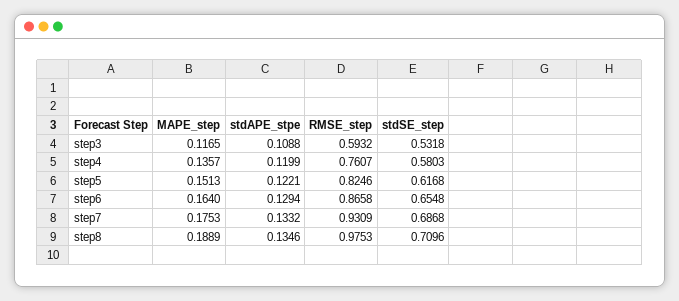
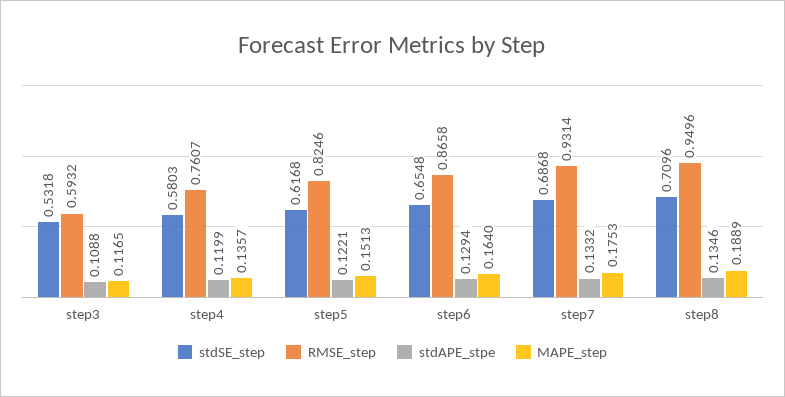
  {
    "MAPE_step": {
      "step3": 0.1165,
      "step4": 0.1357,
      "step5": 0.1513,
      "step6": 0.164,
      "step7": 0.1753,
      "step8": 0.1889
    },
    "stdAPE_stpe": {
      "step3": 0.1088,
      "step4": 0.1199,
      "step5": 0.1221,
      "step6": 0.1294,
      "step7": 0.1332,
      "step8": 0.1346
    },
    "RMSE_step": {
      "step3": 0.5932,
      "step4": 0.7607,
      "step5": 0.8246,
      "step6": 0.8658,
-     "step7": 0.9309,
+     "step7": 0.9314,
-     "step8": 0.9753
+     "step8": 0.9496
    },
    "stdSE_step": {
      "step3": 0.5318,
      "step4": 0.5803,
      "step5": 0.6168,
      "step6": 0.6548,
      "step7": 0.6868,
      "step8": 0.7096
    }
  }

